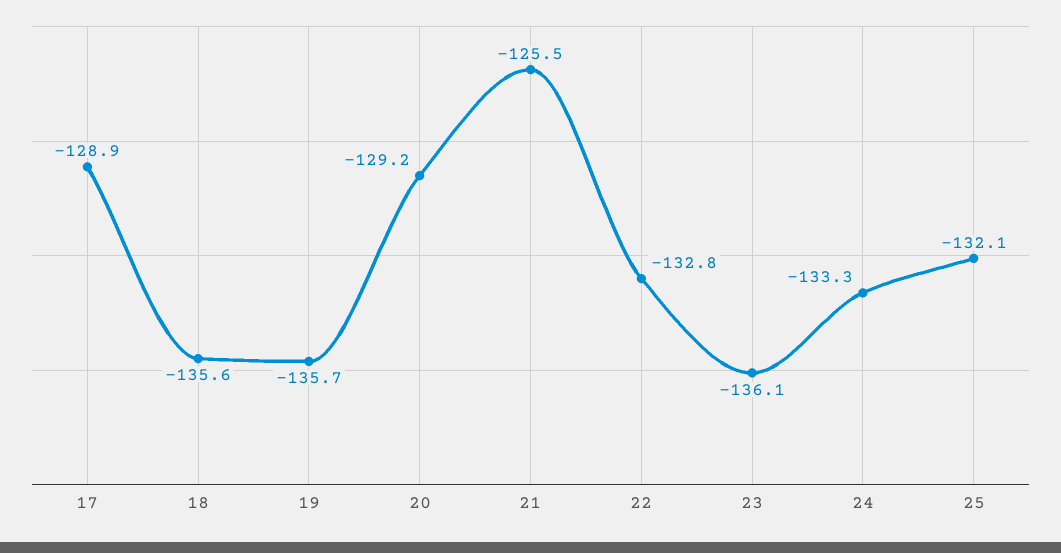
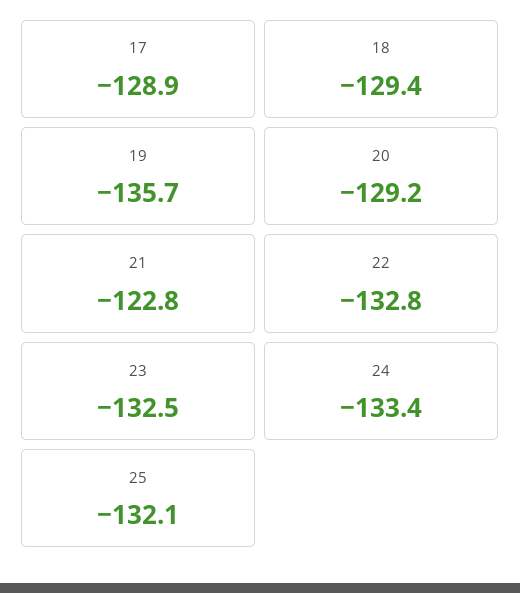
  {
    "17": -128.9,
-   "18": -135.6,
+   "18": -129.4,
    "19": -135.7,
    "20": -129.2,
-   "21": -125.5,
+   "21": -122.8,
    "22": -132.8,
-   "23": -136.1,
+   "23": -132.5,
-   "24": -133.3,
+   "24": -133.4,
    "25": -132.1
  }

